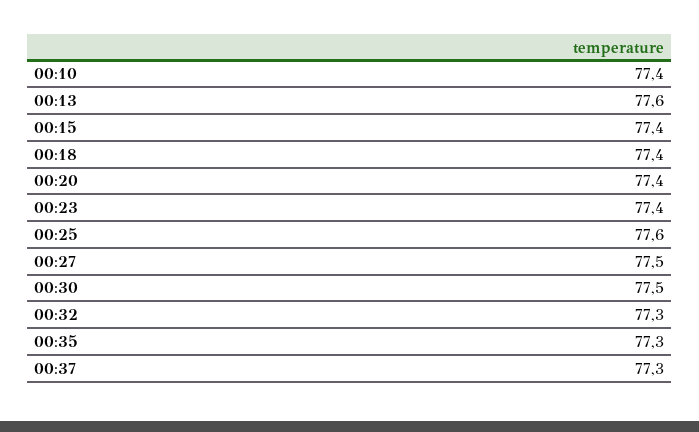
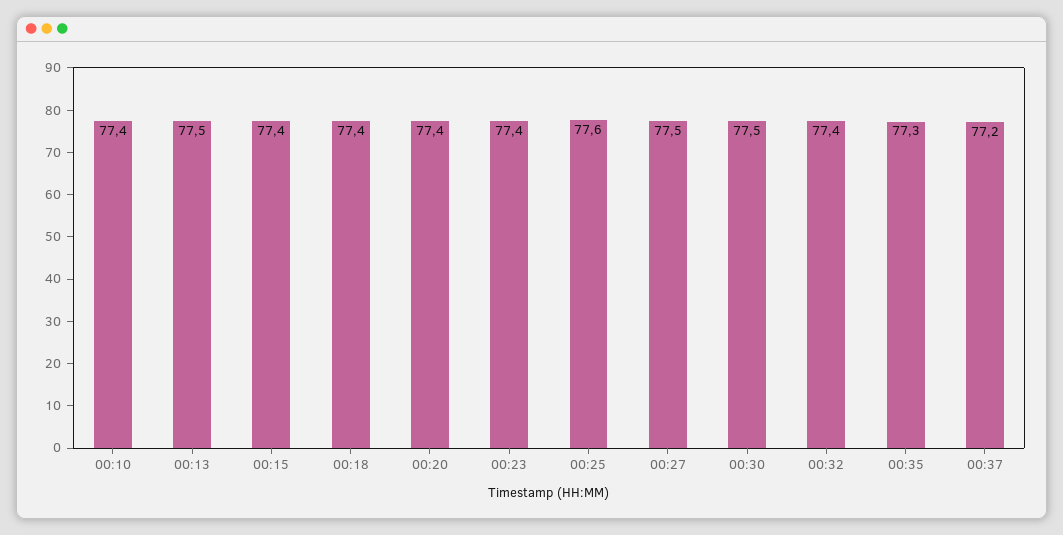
  {
    "00:10": 77.4,
-   "00:13": 77.6,
+   "00:13": 77.5,
    "00:15": 77.4,
    "00:18": 77.4,
    "00:20": 77.4,
    "00:23": 77.4,
    "00:25": 77.6,
    "00:27": 77.5,
    "00:30": 77.5,
-   "00:32": 77.3,
+   "00:32": 77.4,
    "00:35": 77.3,
-   "00:37": 77.3
+   "00:37": 77.2
  }

